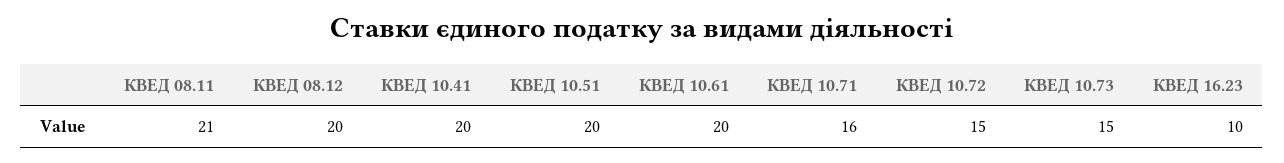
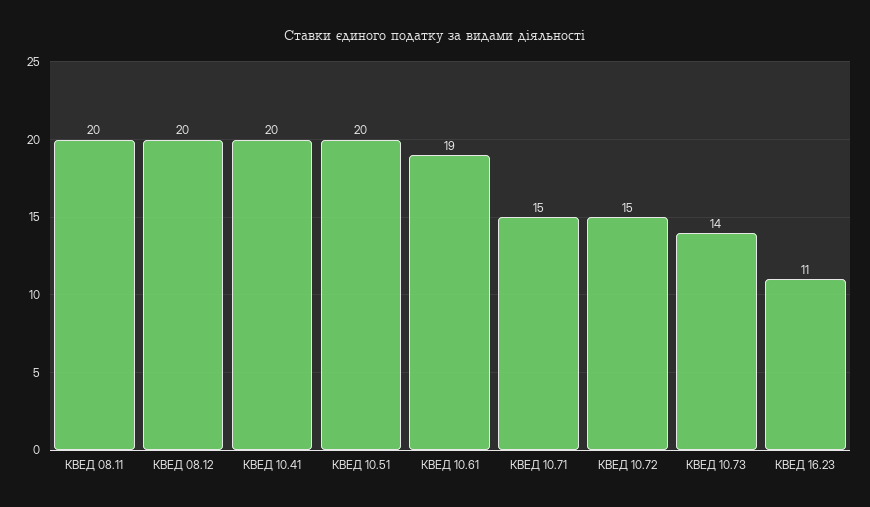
  {
-   "КВЕД 08.11": 21,
+   "КВЕД 08.11": 20,
    "КВЕД 08.12": 20,
    "КВЕД 10.41": 20,
    "КВЕД 10.51": 20,
-   "КВЕД 10.61": 20,
+   "КВЕД 10.61": 19,
-   "КВЕД 10.71": 16,
+   "КВЕД 10.71": 15,
    "КВЕД 10.72": 15,
-   "КВЕД 10.73": 15,
+   "КВЕД 10.73": 14,
-   "КВЕД 16.23": 10
+   "КВЕД 16.23": 11
  }

